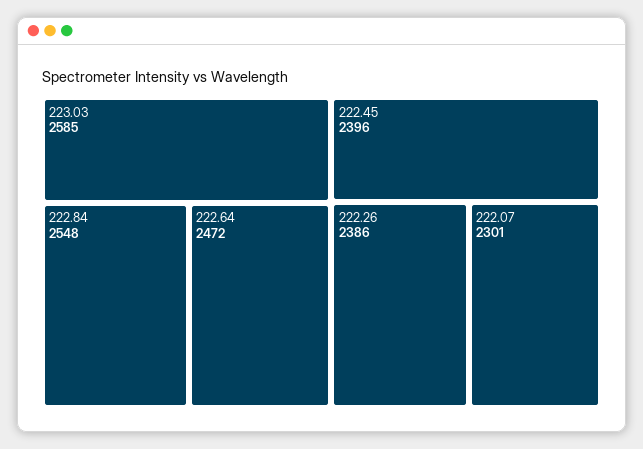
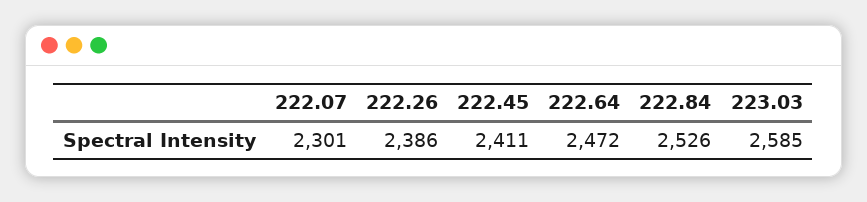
  {
    "223.03": 2585,
-   "222.84": 2548,
+   "222.84": 2526,
    "222.64": 2472,
-   "222.45": 2396,
+   "222.45": 2411,
    "222.26": 2386,
    "222.07": 2301
  }

